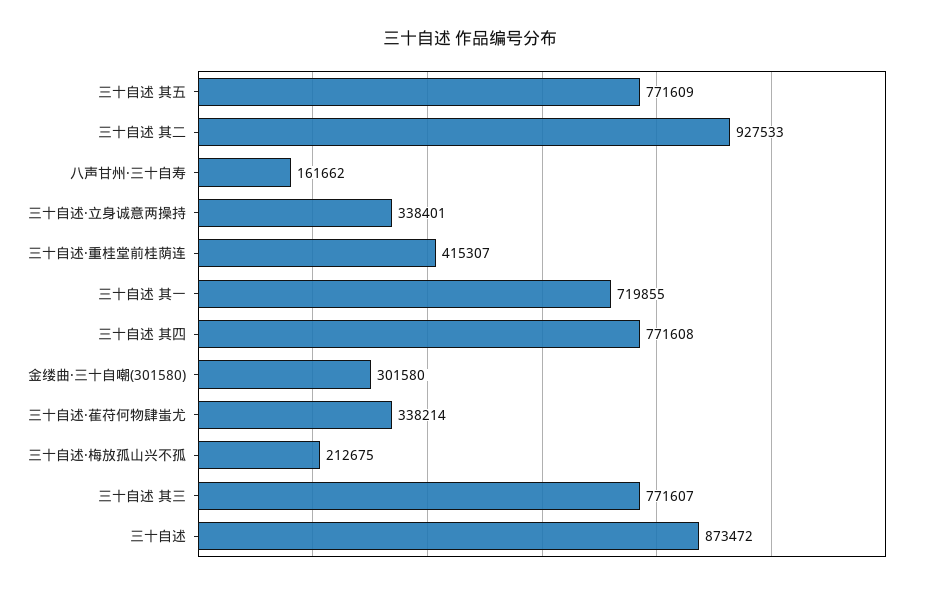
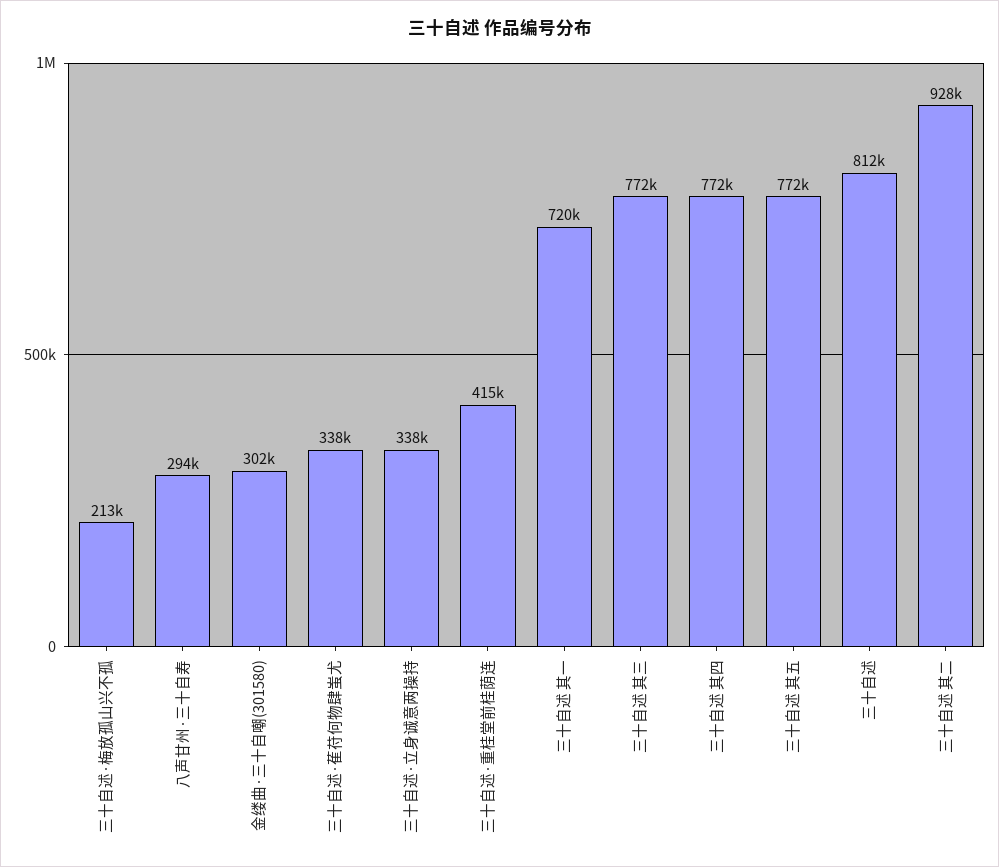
  {
    "三十自述 其五": 771609,
    "三十自述 其二": 927533,
-   "八声甘州·三十自寿": 161662,
+   "八声甘州·三十自寿": 294000,
    "三十自述·立身诚意两操持": 338401,
    "三十自述·重桂堂前桂荫连": 415307,
    "三十自述 其一": 719855,
    "三十自述 其四": 771608,
    "金缕曲·三十自嘲(301580)": 301580,
    "三十自述·萑苻何物肆蚩尤": 338214,
    "三十自述·梅放孤山兴不孤": 212675,
    "三十自述 其三": 771607,
-   "三十自述": 873472
+   "三十自述": 812000
  }

